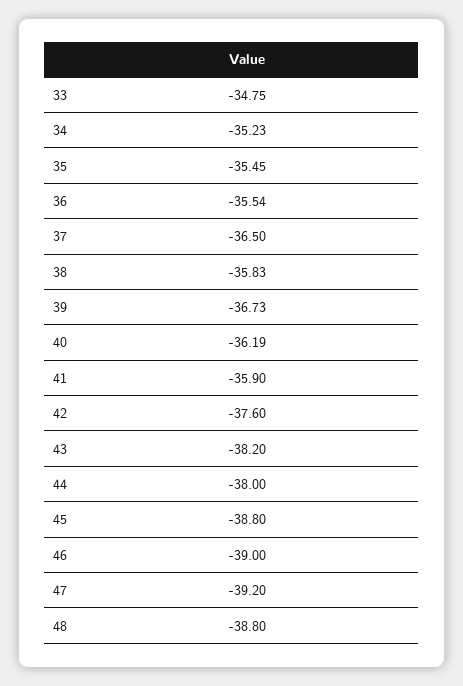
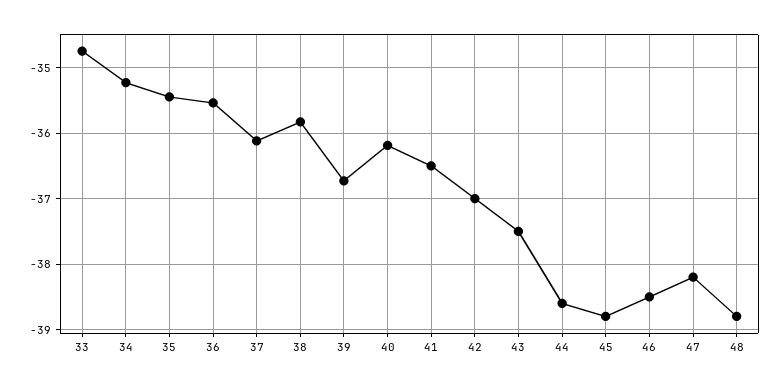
  {
    "33": -34.75,
    "34": -35.23,
    "35": -35.45,
    "36": -35.54,
-   "37": -36.5,
+   "37": -36.1,
    "38": -35.83,
    "39": -36.73,
    "40": -36.19,
-   "41": -35.9,
+   "41": -36.5,
-   "42": -37.6,
+   "42": -37,
-   "43": -38.2,
+   "43": -37.5,
-   "44": -38,
+   "44": -38.6,
    "45": -38.8,
-   "46": -39,
+   "46": -38.5,
-   "47": -39.2,
+   "47": -38.2,
    "48": -38.8
  }

